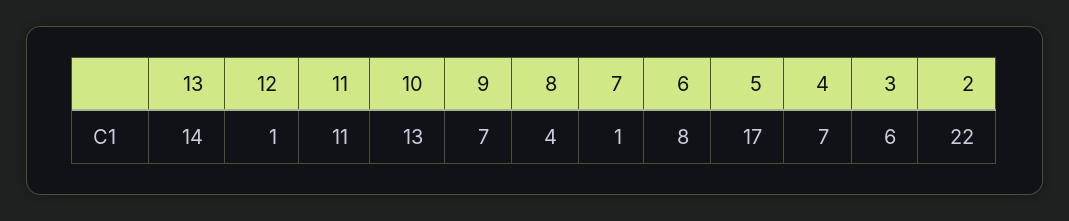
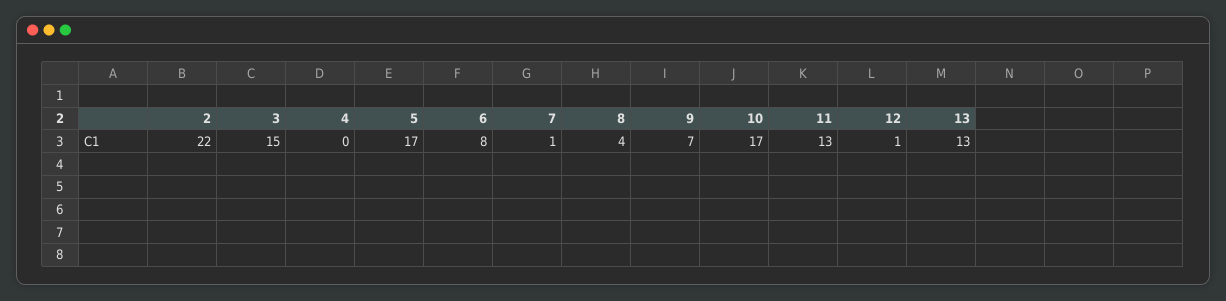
  {
-   "13": 14,
+   "13": 13,
    "12": 1,
-   "11": 11,
+   "11": 13,
-   "10": 13,
+   "10": 17,
    "9": 7,
    "8": 4,
    "7": 1,
    "6": 8,
    "5": 17,
-   "4": 7,
+   "4": 0,
-   "3": 6,
+   "3": 15,
    "2": 22
  }

